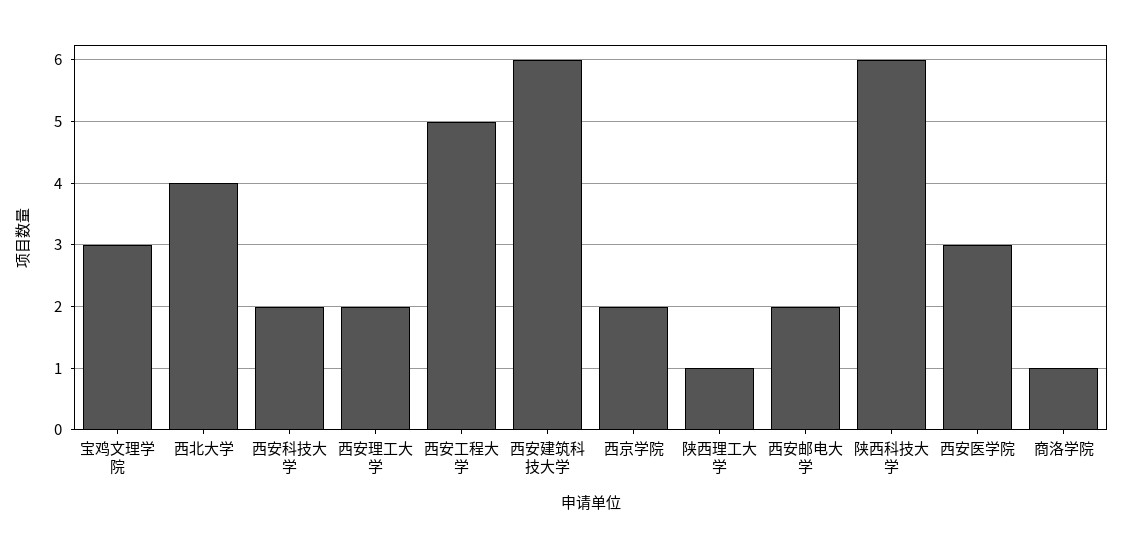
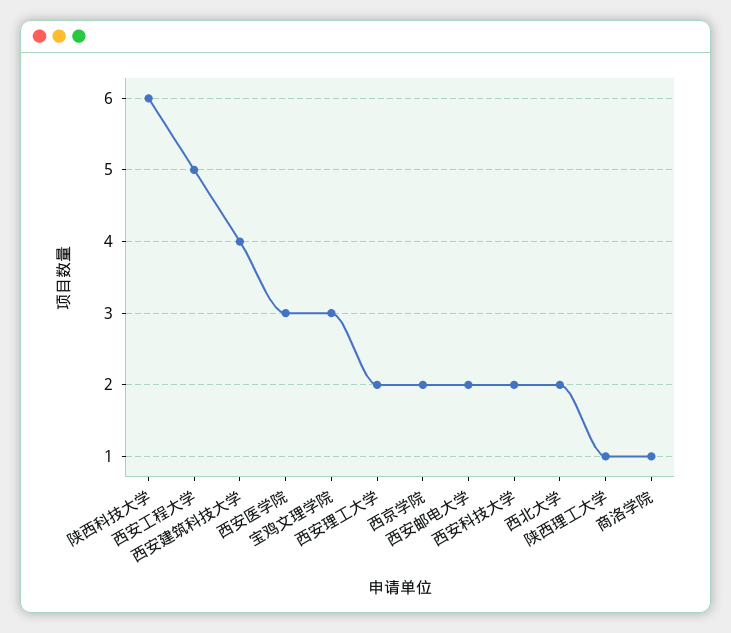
  {
    "宝鸡文理学院": 3,
-   "西北大学": 4,
+   "西北大学": 2,
    "西安科技大学": 2,
    "西安理工大学": 2,
    "西安工程大学": 5,
-   "西安建筑科技大学": 6,
+   "西安建筑科技大学": 4,
    "西京学院": 2,
    "陕西理工大学": 1,
    "西安邮电大学": 2,
    "陕西科技大学": 6,
    "西安医学院": 3,
    "商洛学院": 1
  }

